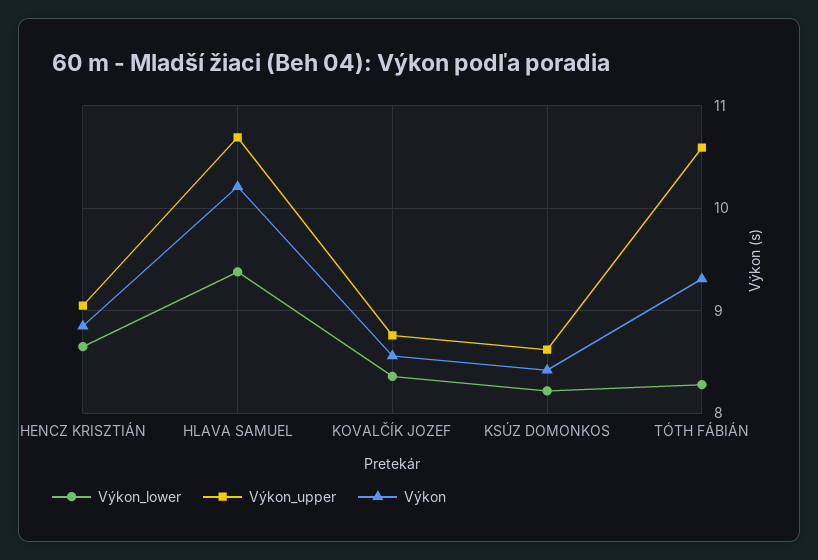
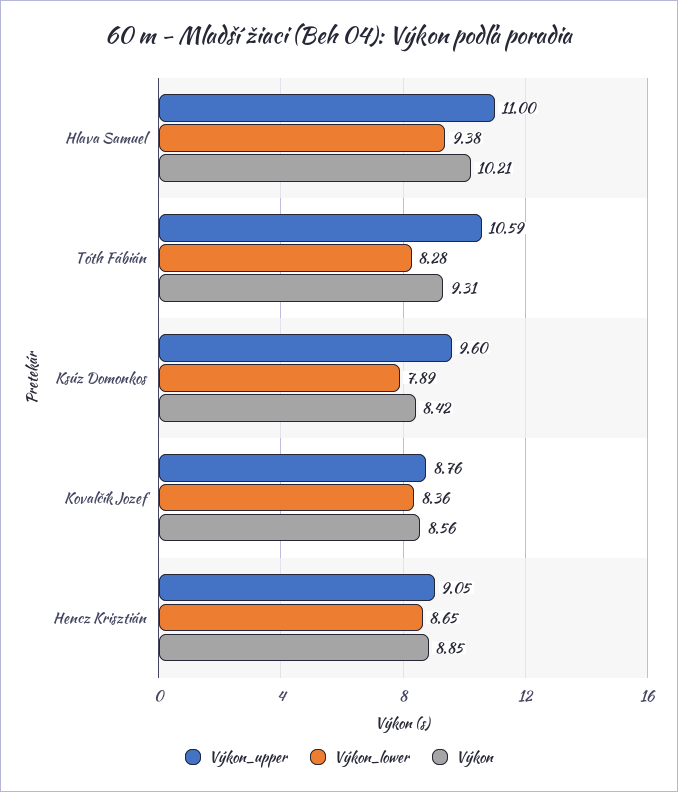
  {
    "Výkon_lower": {
      "HENCZ KRISZTIÁN": 8.65,
      "HLAVA SAMUEL": 9.38,
      "KOVALČÍK JOZEF": 8.36,
-     "KSÚZ DOMONKOS": 8.2,
+     "KSÚZ DOMONKOS": 7.89,
      "TÓTH FÁBIÁN": 8.28
    },
    "Výkon_upper": {
      "HENCZ KRISZTIÁN": 9.05,
-     "HLAVA SAMUEL": 10.7,
+     "HLAVA SAMUEL": 11,
      "KOVALČÍK JOZEF": 8.76,
-     "KSÚZ DOMONKOS": 8.6,
+     "KSÚZ DOMONKOS": 9.6,
      "TÓTH FÁBIÁN": 10.59
    },
    "Výkon": {
      "HENCZ KRISZTIÁN": 8.85,
      "HLAVA SAMUEL": 10.21,
      "KOVALČÍK JOZEF": 8.56,
      "KSÚZ DOMONKOS": 8.42,
      "TÓTH FÁBIÁN": 9.31
    }
  }

